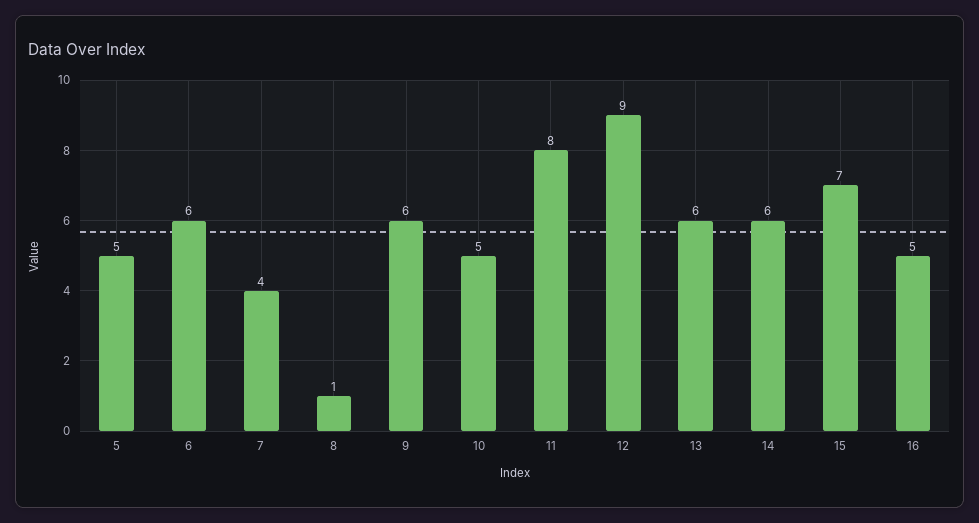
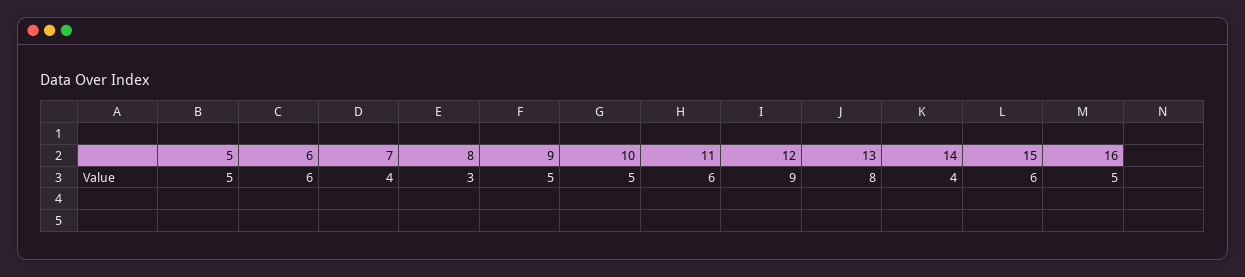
  {
    "5": 5,
    "6": 6,
    "7": 4,
-   "8": 1,
+   "8": 3,
-   "9": 6,
+   "9": 5,
    "10": 5,
-   "11": 8,
+   "11": 6,
    "12": 9,
-   "13": 6,
+   "13": 8,
-   "14": 6,
+   "14": 4,
-   "15": 7,
+   "15": 6,
    "16": 5
  }

